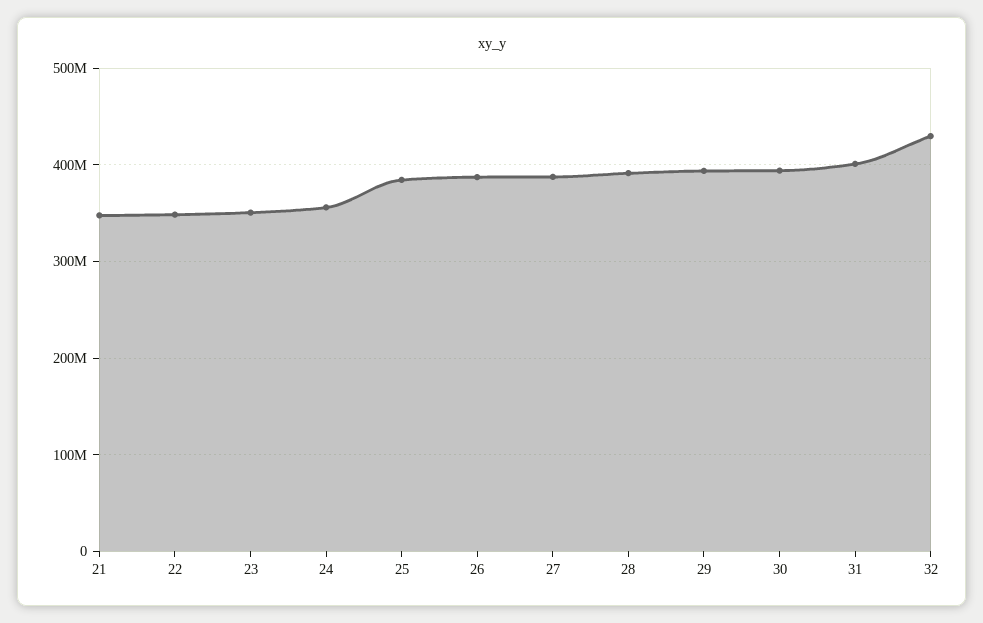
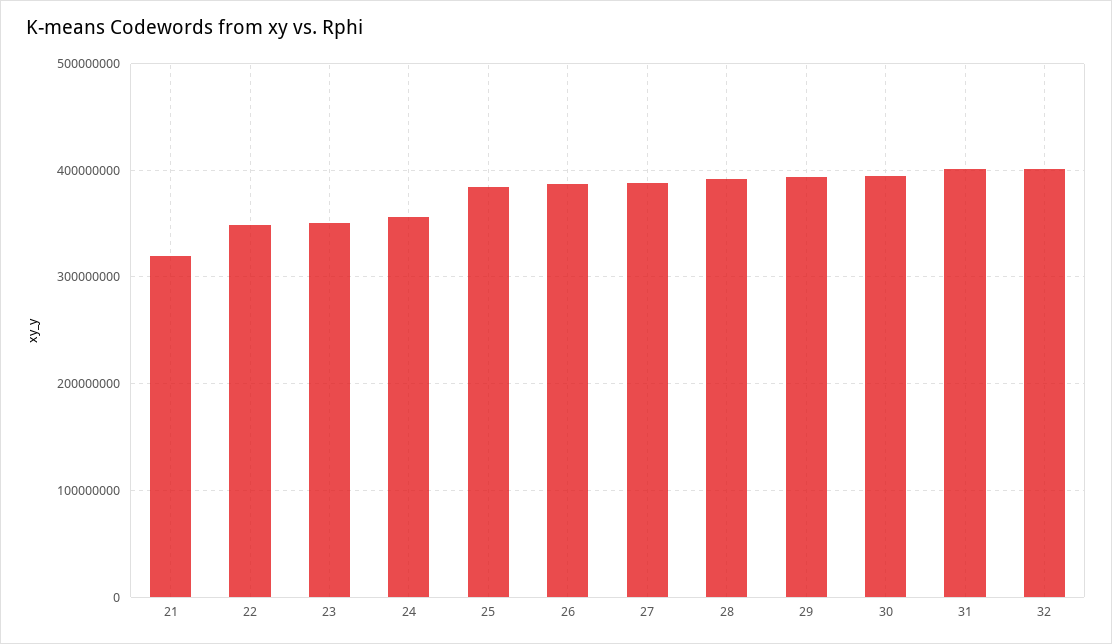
  {
-   "21": 350000000,
+   "21": 320000000,
    "22": 350000000,
    "23": 350000000,
    "24": 360000000,
    "25": 380000000,
    "26": 390000000,
    "27": 390000000,
    "28": 390000000,
    "29": 390000000,
    "30": 390000000,
    "31": 400000000,
-   "32": 430000000
+   "32": 400000000
  }

